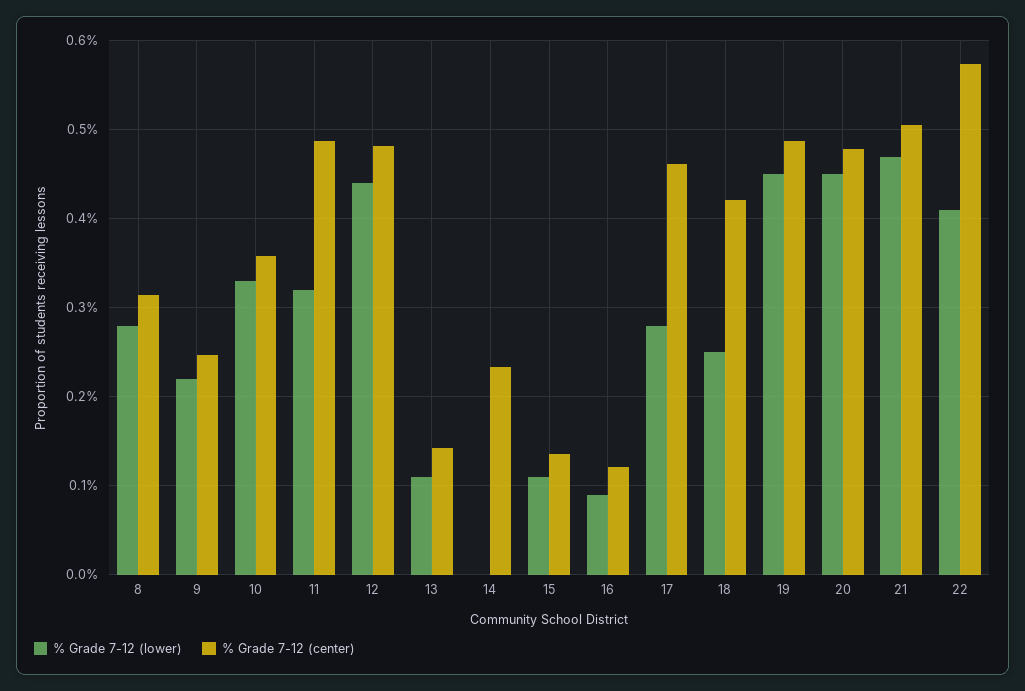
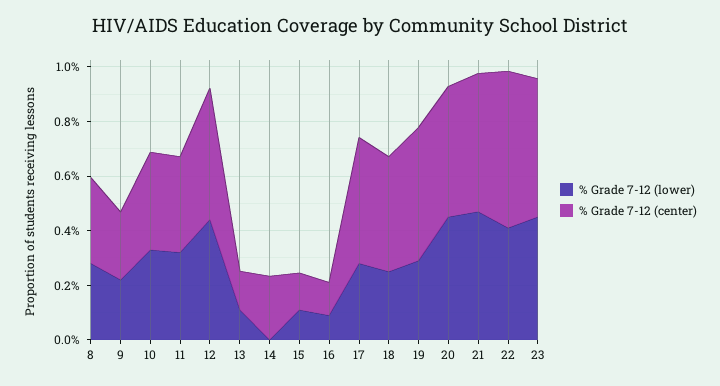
  {
    "% Grade 7-12 (lower)": {
      "8": 0.28,
      "9": 0.22,
      "10": 0.33,
      "11": 0.32,
      "12": 0.44,
      "13": 0.11,
      "14": 0,
      "15": 0.11,
      "16": 0.09,
      "17": 0.28,
      "18": 0.25,
-     "19": 0.45,
+     "19": 0.3,
      "20": 0.45,
      "21": 0.47,
-     "22": 0.41
+     "22": 0.41,
+     "23": 0.45
    },
    "% Grade 7-12 (center)": {
      "8": 0.31,
      "9": 0.25,
      "10": 0.36,
-     "11": 0.49,
+     "11": 0.35,
      "12": 0.48,
      "13": 0.14,
      "14": 0.23,
      "15": 0.14,
      "16": 0.12,
      "17": 0.46,
      "18": 0.42,
      "19": 0.49,
      "20": 0.48,
      "21": 0.51,
-     "22": 0.57
+     "22": 0.57,
+     "23": 0.5
    }
  }

